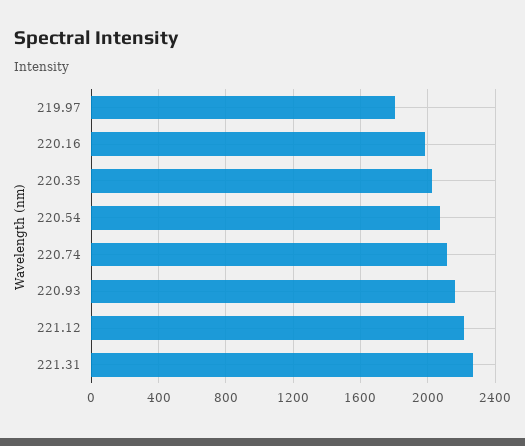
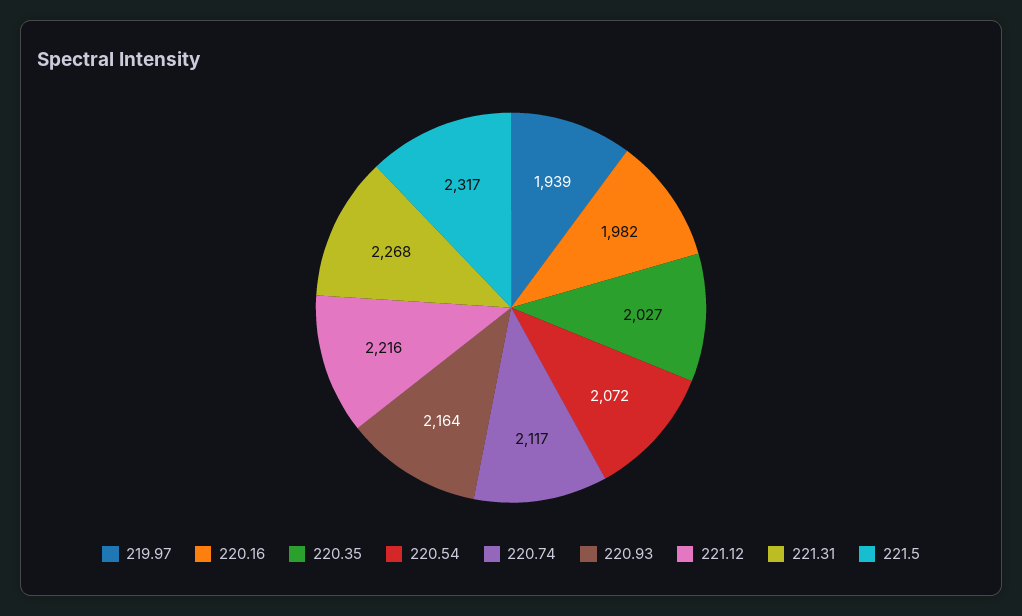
  {
-   "219.97": 1800,
+   "219.97": 1939,
    "220.16": 1982,
    "220.35": 2027,
    "220.54": 2072,
    "220.74": 2117,
    "220.93": 2164,
    "221.12": 2216,
-   "221.31": 2268
+   "221.31": 2268,
+   "221.5": 2317
  }

